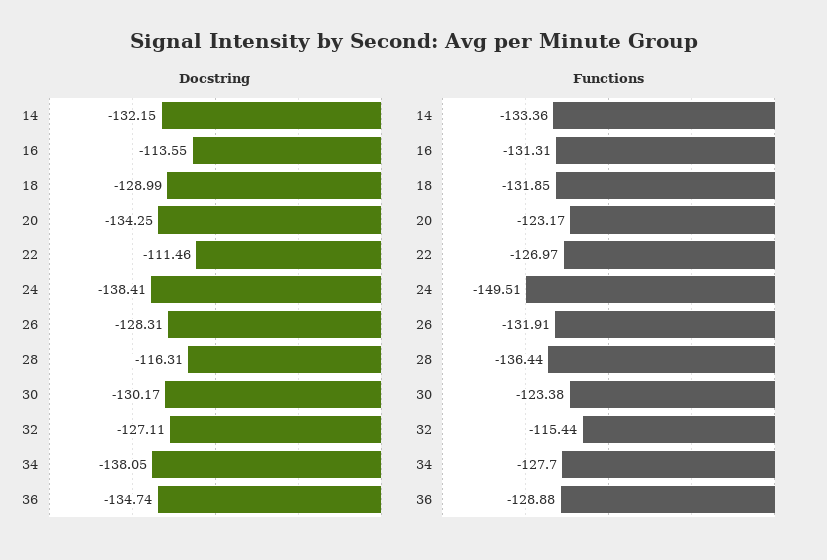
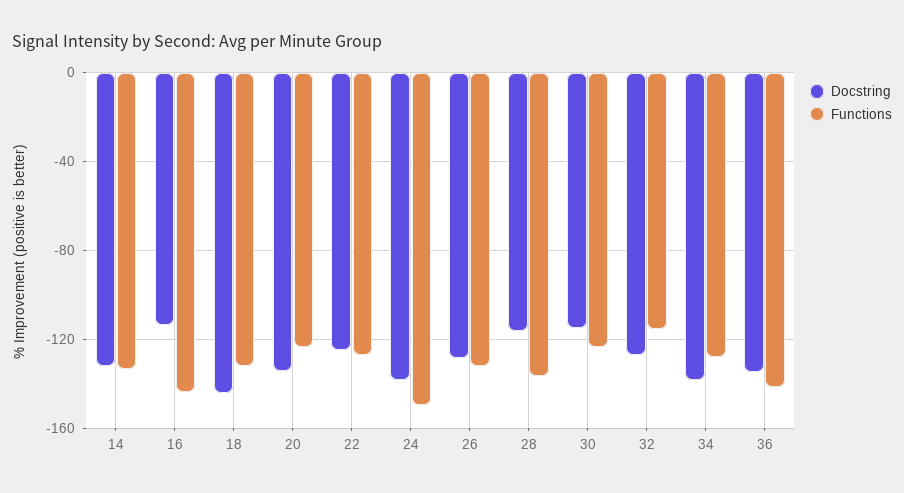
  {
    "Docstring": {
      "14": -132.15,
      "16": -113.55,
-     "18": -128.99,
+     "18": -145,
      "20": -134.25,
-     "22": -111.46,
+     "22": -125,
      "24": -138.41,
      "26": -128.31,
      "28": -116.31,
-     "30": -130.17,
+     "30": -115,
      "32": -127.11,
      "34": -138.05,
      "36": -134.74
    },
    "Functions": {
      "14": -133.36,
-     "16": -131.31,
+     "16": -145,
      "18": -131.85,
      "20": -123.17,
      "22": -126.97,
      "24": -149.51,
      "26": -131.91,
      "28": -136.44,
      "30": -123.38,
      "32": -115.44,
      "34": -127.7,
-     "36": -128.88
+     "36": -140
    }
  }

